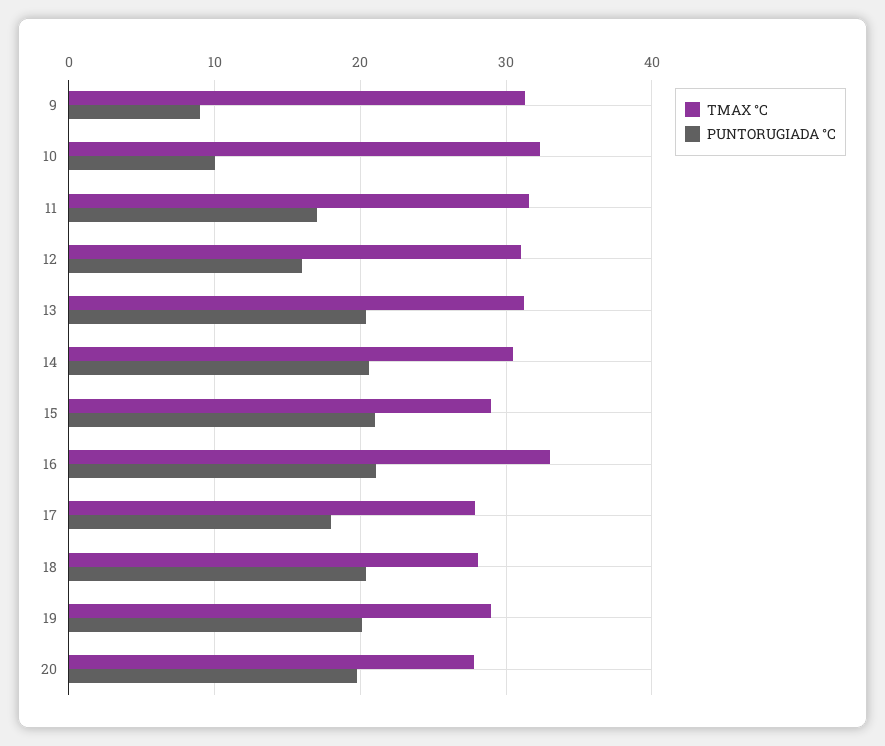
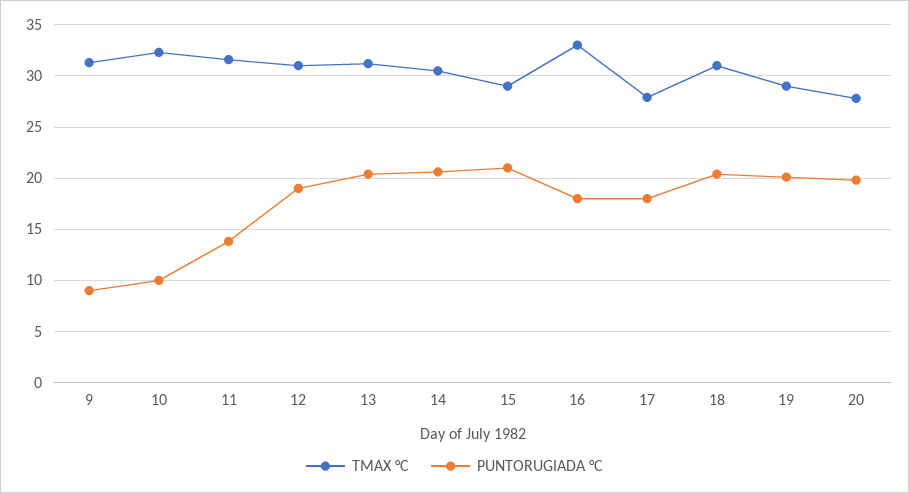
  {
    "TMAX °C": {
      "9": 31,
      "10": 32,
      "11": 32,
      "12": 31,
      "13": 31,
      "14": 31,
      "15": 29,
      "16": 33,
      "17": 28,
-     "18": 28,
+     "18": 31,
      "19": 29,
      "20": 28
    },
    "PUNTORUGIADA °C": {
      "9": 9,
      "10": 10,
-     "11": 17,
+     "11": 14,
-     "12": 16,
+     "12": 19,
      "13": 20,
      "14": 21,
      "15": 21,
-     "16": 21,
+     "16": 18,
      "17": 18,
      "18": 20,
      "19": 20,
      "20": 20
    }
  }

